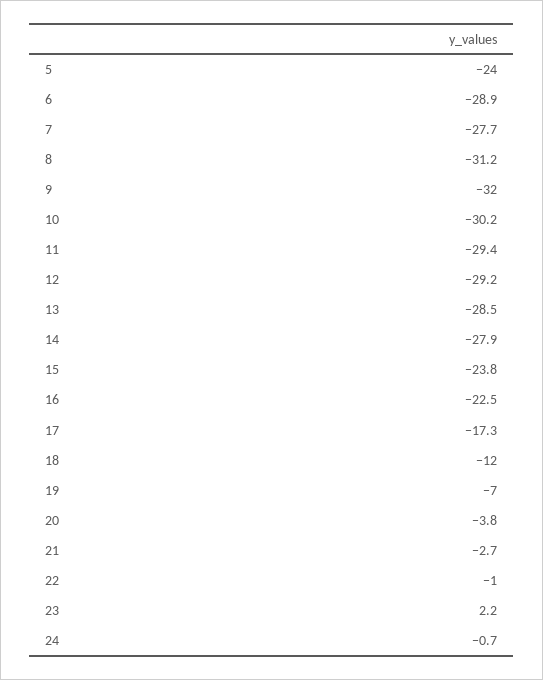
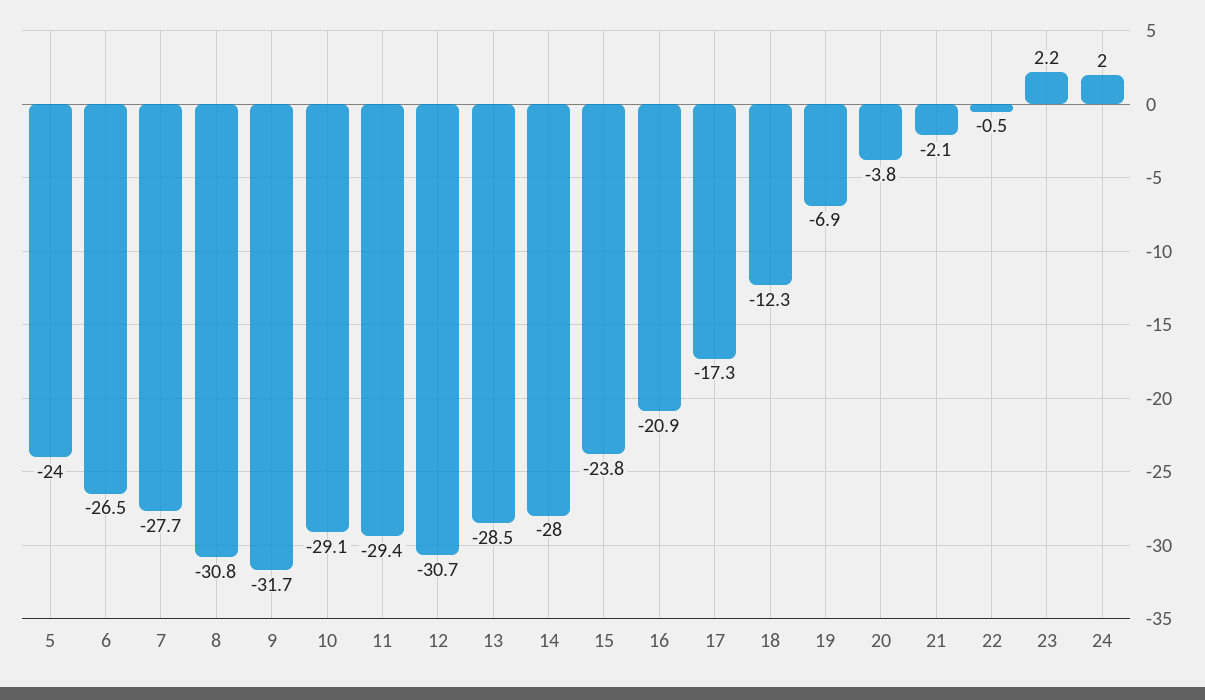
  {
    "5": -24,
-   "6": -28.9,
+   "6": -26.5,
    "7": -27.7,
-   "8": -31.2,
+   "8": -30.8,
-   "9": -32,
+   "9": -31.7,
-   "10": -30.2,
+   "10": -29.1,
    "11": -29.4,
-   "12": -29.2,
+   "12": -30.7,
    "13": -28.5,
-   "14": -27.9,
+   "14": -28,
    "15": -23.8,
-   "16": -22.5,
+   "16": -20.9,
    "17": -17.3,
-   "18": -12,
+   "18": -12.3,
-   "19": -7,
+   "19": -6.9,
    "20": -3.8,
-   "21": -2.7,
+   "21": -2.1,
-   "22": -1,
+   "22": -0.5,
    "23": 2.2,
-   "24": -0.7
+   "24": 2
  }

